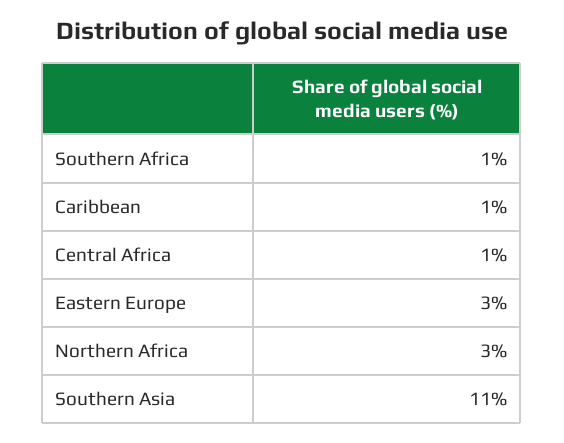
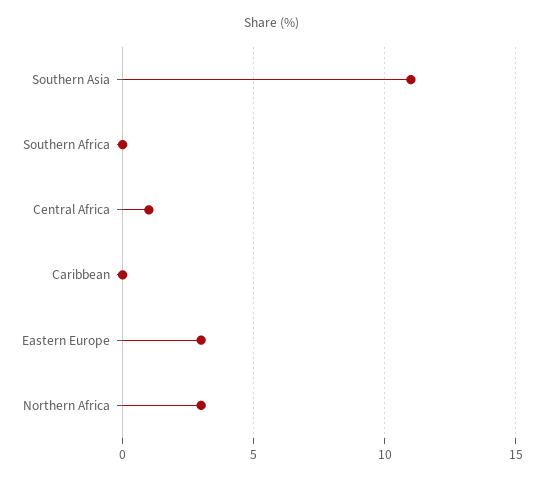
  {
-   "Southern Africa": 1,
+   "Southern Africa": 0,
-   "Caribbean": 1,
+   "Caribbean": 0,
    "Central Africa": 1,
    "Eastern Europe": 3,
    "Northern Africa": 3,
    "Southern Asia": 11
  }

